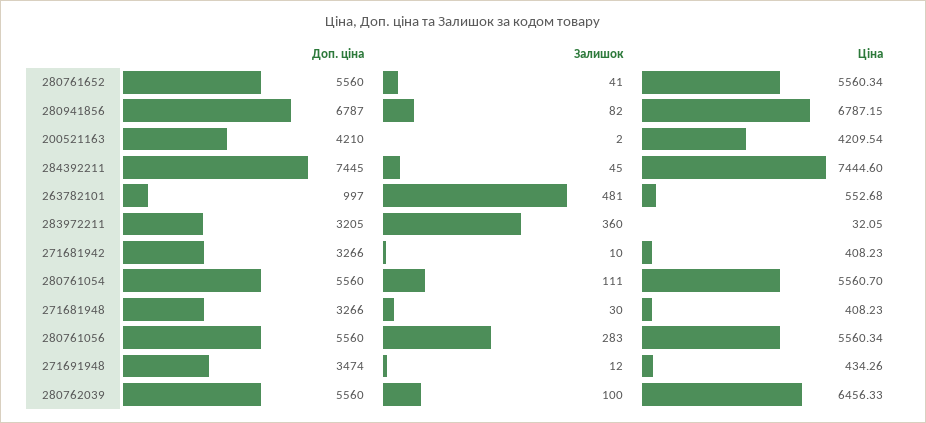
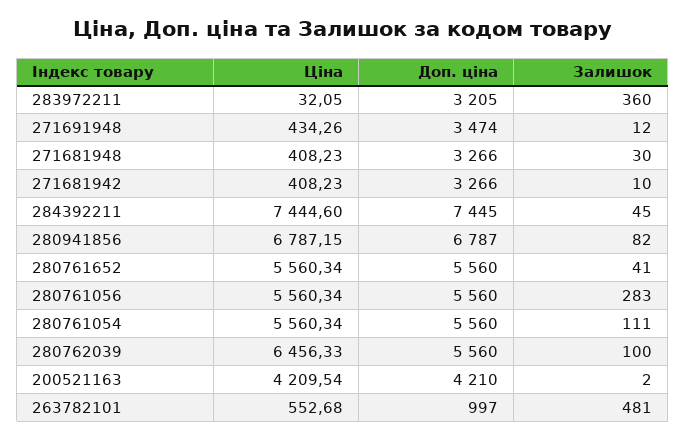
  {
    "Доп. ціна": {
      "280761652": 5560,
      "280941856": 6787,
      "200521163": 4210,
      "284392211": 7445,
      "263782101": 997,
      "283972211": 3205,
      "271681942": 3266,
      "280761054": 5560,
      "271681948": 3266,
      "280761056": 5560,
      "271691948": 3474,
      "280762039": 5560
    },
    "Залишок": {
      "280761652": 41,
      "280941856": 82,
      "200521163": 2,
      "284392211": 45,
      "263782101": 481,
      "283972211": 360,
      "271681942": 10,
      "280761054": 111,
      "271681948": 30,
      "280761056": 283,
      "271691948": 12,
      "280762039": 100
    },
    "Ціна": {
      "280761652": 5560.34,
      "280941856": 6787.15,
      "200521163": 4209.54,
      "284392211": 7444.6,
      "263782101": 552.68,
      "283972211": 32.05,
      "271681942": 408.23,
-     "280761054": 5560.7,
+     "280761054": 5560.34,
      "271681948": 408.23,
      "280761056": 5560.34,
      "271691948": 434.26,
      "280762039": 6456.33
    }
  }

